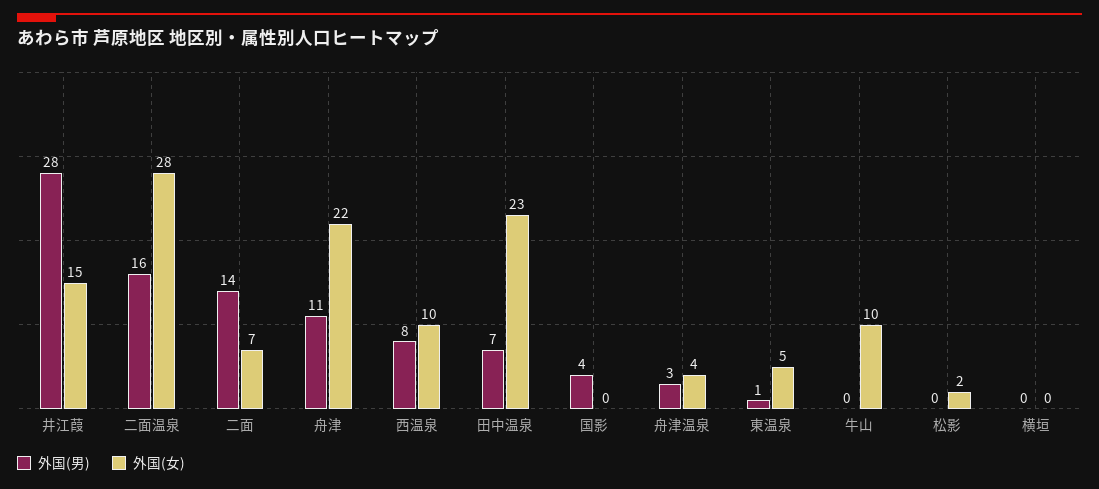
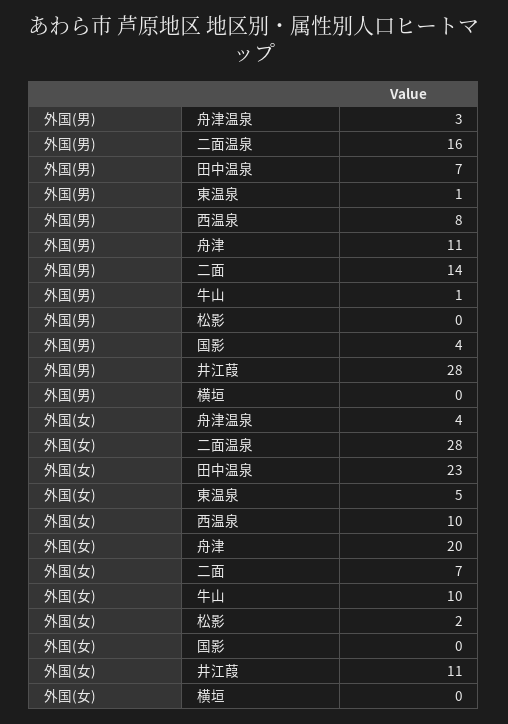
  {
    "外国(男)": {
      "井江葭": 28,
      "二面温泉": 16,
      "二面": 14,
      "舟津": 11,
      "西温泉": 8,
      "田中温泉": 7,
      "国影": 4,
      "舟津温泉": 3,
      "東温泉": 1,
-     "牛山": 0,
+     "牛山": 1,
      "松影": 0,
      "横垣": 0
    },
    "外国(女)": {
-     "井江葭": 15,
+     "井江葭": 11,
      "二面温泉": 28,
      "二面": 7,
-     "舟津": 22,
+     "舟津": 20,
      "西温泉": 10,
      "田中温泉": 23,
      "国影": 0,
      "舟津温泉": 4,
      "東温泉": 5,
      "牛山": 10,
      "松影": 2,
      "横垣": 0
    }
  }

